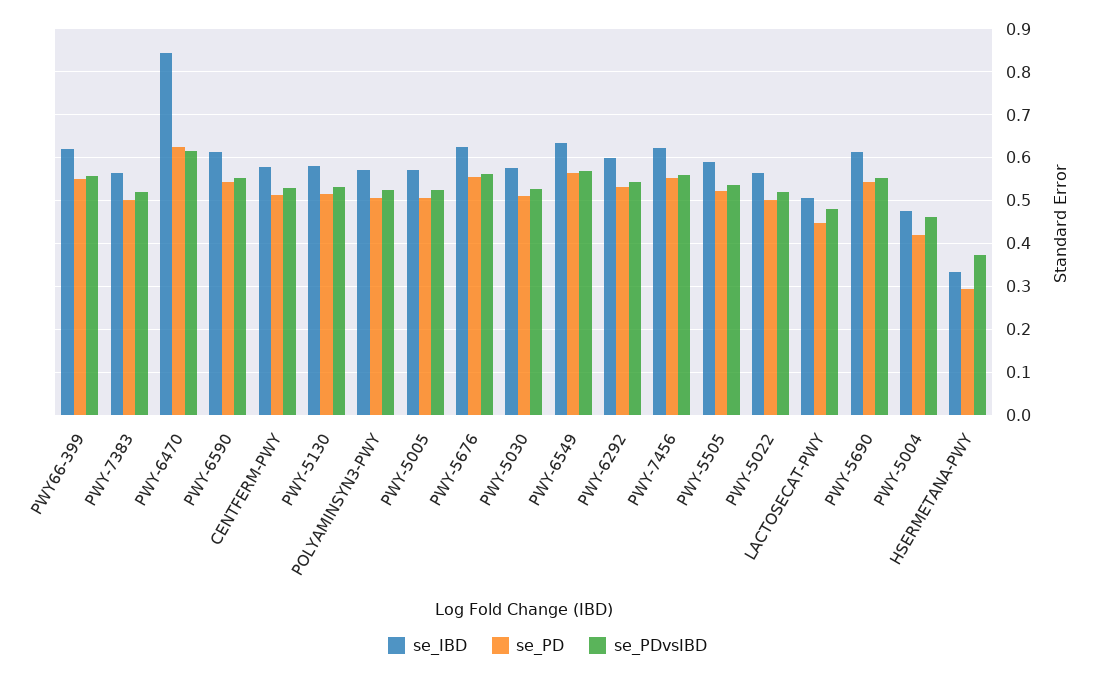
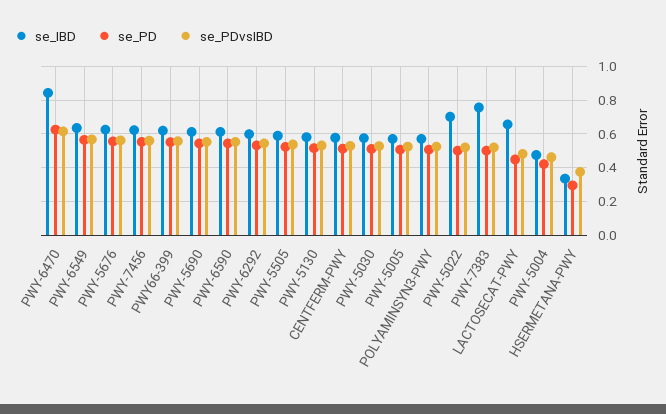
  {
    "se_IBD": {
      "PWY66-399": 0.62,
-     "PWY-7383": 0.56,
+     "PWY-7383": 0.75,
      "PWY-6470": 0.84,
      "PWY-6590": 0.62,
      "CENTFERM-PWY": 0.58,
      "PWY-5130": 0.58,
      "POLYAMINSYN3-PWY": 0.58,
      "PWY-5005": 0.58,
      "PWY-5676": 0.62,
      "PWY-5030": 0.58,
      "PWY-6549": 0.64,
      "PWY-6292": 0.6,
      "PWY-7456": 0.62,
      "PWY-5505": 0.58,
-     "PWY-5022": 0.56,
+     "PWY-5022": 0.7,
-     "LACTOSECAT-PWY": 0.5,
+     "LACTOSECAT-PWY": 0.65,
      "PWY-5690": 0.62,
      "PWY-5004": 0.48,
      "HSERMETANA-PWY": 0.34
    },
    "se_PD": {
      "PWY66-399": 0.56,
      "PWY-7383": 0.5,
      "PWY-6470": 0.62,
      "PWY-6590": 0.54,
      "CENTFERM-PWY": 0.52,
      "PWY-5130": 0.52,
      "POLYAMINSYN3-PWY": 0.5,
      "PWY-5005": 0.5,
      "PWY-5676": 0.56,
      "PWY-5030": 0.52,
      "PWY-6549": 0.56,
      "PWY-6292": 0.54,
      "PWY-7456": 0.56,
      "PWY-5505": 0.52,
      "PWY-5022": 0.5,
      "LACTOSECAT-PWY": 0.44,
      "PWY-5690": 0.54,
      "PWY-5004": 0.42,
      "HSERMETANA-PWY": 0.3
    },
    "se_PDvsIBD": {
      "PWY66-399": 0.56,
      "PWY-7383": 0.52,
      "PWY-6470": 0.62,
      "PWY-6590": 0.56,
      "CENTFERM-PWY": 0.52,
      "PWY-5130": 0.54,
      "POLYAMINSYN3-PWY": 0.52,
      "PWY-5005": 0.52,
      "PWY-5676": 0.56,
      "PWY-5030": 0.52,
      "PWY-6549": 0.56,
      "PWY-6292": 0.54,
      "PWY-7456": 0.56,
      "PWY-5505": 0.54,
      "PWY-5022": 0.52,
      "LACTOSECAT-PWY": 0.48,
      "PWY-5690": 0.56,
      "PWY-5004": 0.46,
      "HSERMETANA-PWY": 0.38
    }
  }

